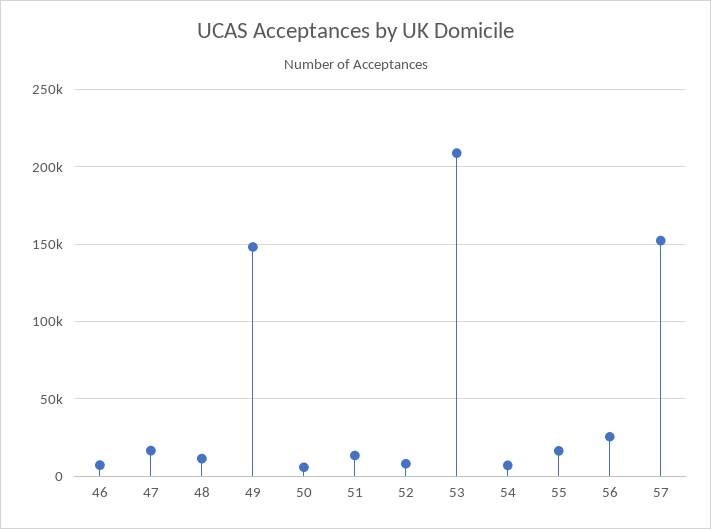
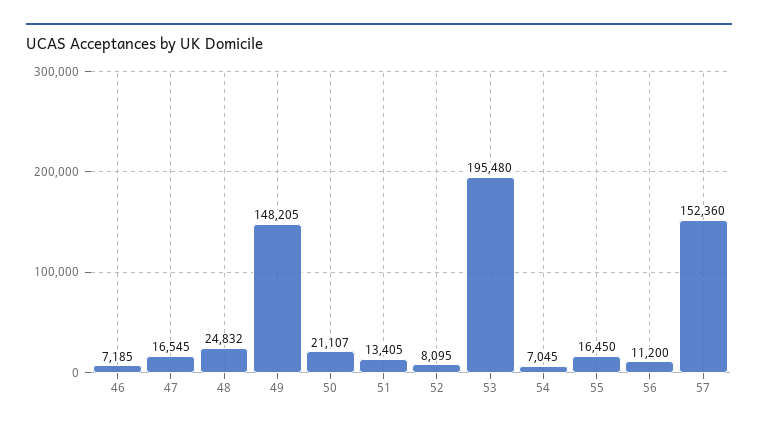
  {
    "46": 7185,
    "47": 16545,
-   "48": 10000,
+   "48": 24832,
    "49": 148205,
-   "50": 5000,
+   "50": 21107,
    "51": 13405,
    "52": 8095,
-   "53": 210000,
+   "53": 195480,
    "54": 7045,
    "55": 16450,
-   "56": 25000,
+   "56": 11200,
    "57": 152360
  }

